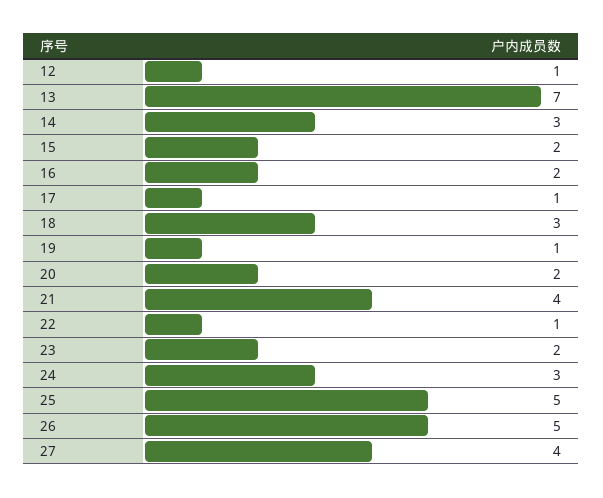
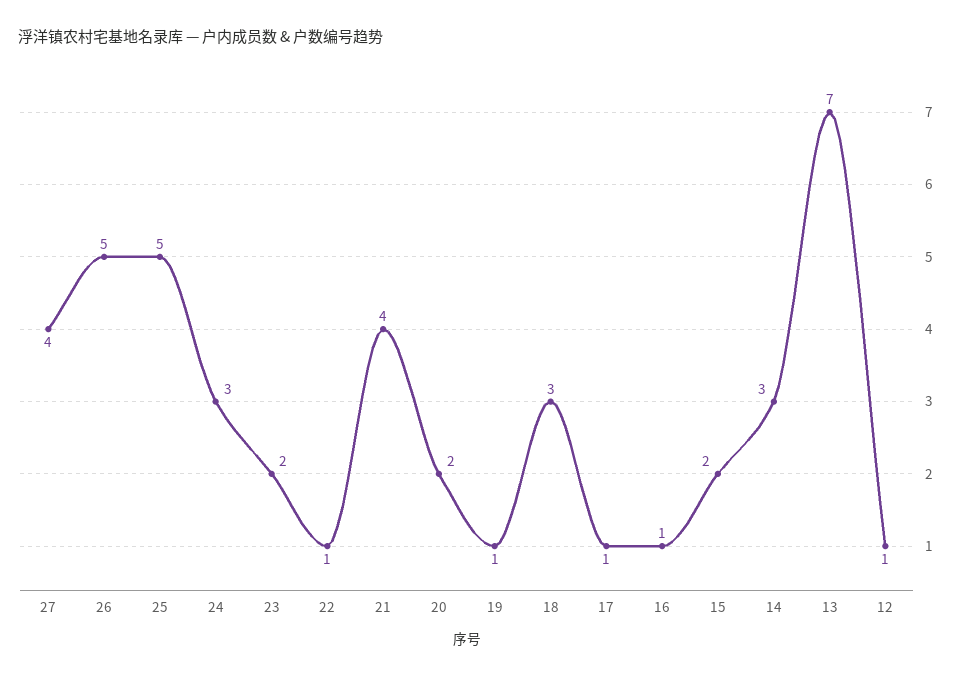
  {
    "12": 1,
    "13": 7,
    "14": 3,
    "15": 2,
-   "16": 2,
+   "16": 1,
    "17": 1,
    "18": 3,
    "19": 1,
    "20": 2,
    "21": 4,
    "22": 1,
    "23": 2,
    "24": 3,
    "25": 5,
    "26": 5,
    "27": 4
  }

